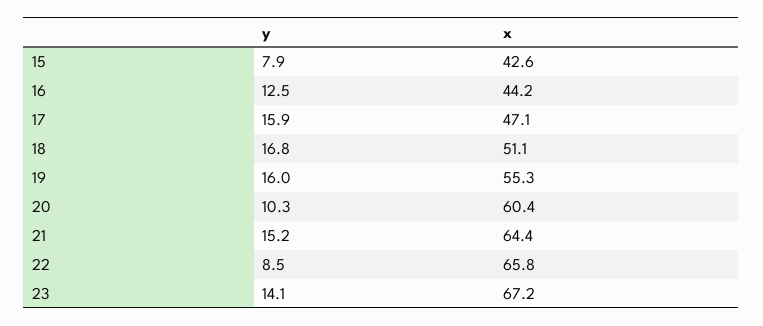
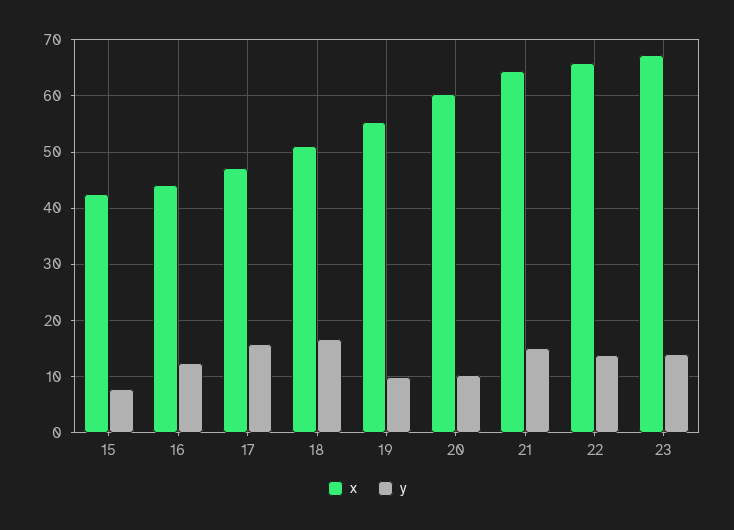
  {
    "y": {
      "15": 7.9,
      "16": 12.5,
      "17": 15.9,
      "18": 16.8,
-     "19": 16,
+     "19": 10,
      "20": 10.3,
      "21": 15.2,
-     "22": 8.5,
+     "22": 14,
      "23": 14.1
    },
    "x": {
      "15": 42.6,
      "16": 44.2,
      "17": 47.1,
      "18": 51.1,
      "19": 55.3,
      "20": 60.4,
      "21": 64.4,
      "22": 65.8,
      "23": 67.2
    }
  }

